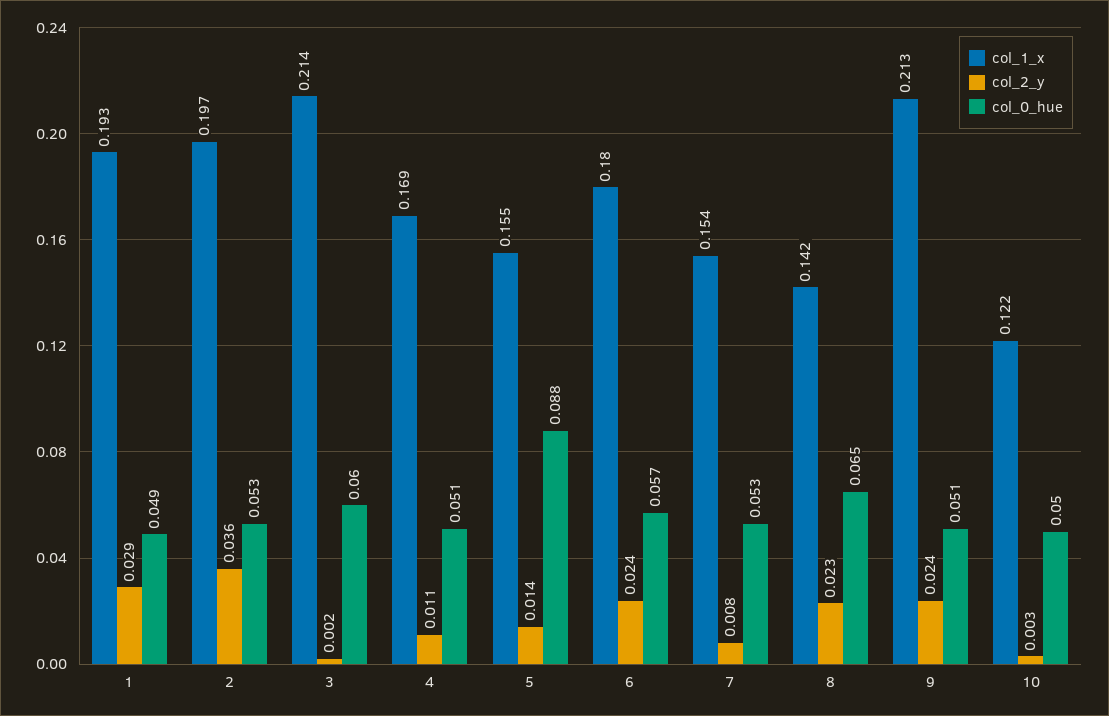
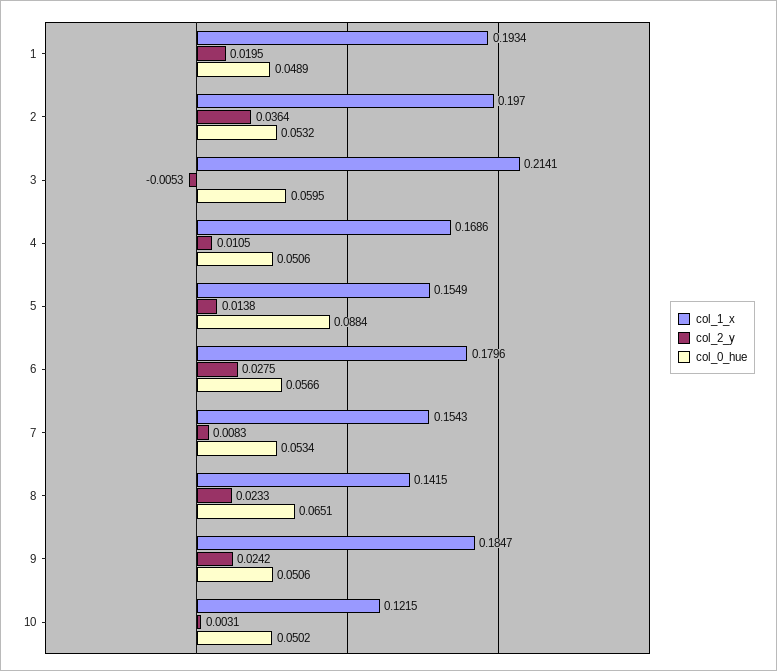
  {
    "col_1_x": {
      "1": 0.1934,
      "2": 0.197,
      "3": 0.2141,
      "4": 0.1686,
      "5": 0.1549,
      "6": 0.1796,
      "7": 0.1543,
      "8": 0.1415,
-     "9": 0.213,
+     "9": 0.1847,
      "10": 0.1215
    },
    "col_2_y": {
-     "1": 0.029,
+     "1": 0.0195,
      "2": 0.0364,
-     "3": 0.002,
+     "3": -0.0053,
      "4": 0.0105,
      "5": 0.0138,
-     "6": 0.024,
+     "6": 0.0275,
      "7": 0.0083,
      "8": 0.0233,
      "9": 0.0242,
      "10": 0.0031
    },
    "col_0_hue": {
      "1": 0.0489,
      "2": 0.0532,
      "3": 0.0595,
      "4": 0.0506,
      "5": 0.0884,
      "6": 0.0566,
      "7": 0.0534,
      "8": 0.0651,
      "9": 0.0506,
      "10": 0.0502
    }
  }

